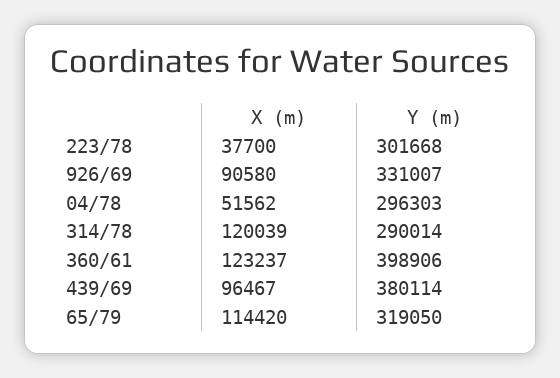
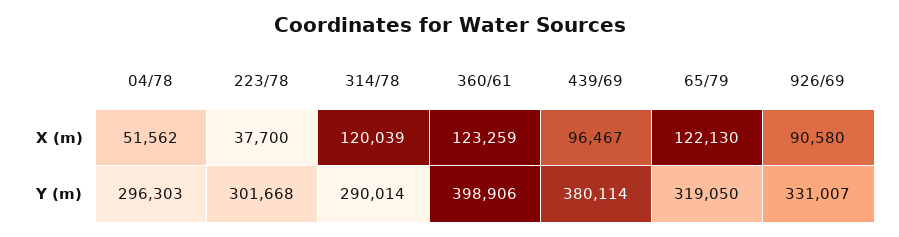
  {
    "X (m)": {
      "223/78": 37700,
      "926/69": 90580,
      "04/78": 51562,
      "314/78": 120039,
-     "360/61": 123237,
+     "360/61": 123259,
      "439/69": 96467,
-     "65/79": 114420
+     "65/79": 122130
    },
    "Y (m)": {
      "223/78": 301668,
      "926/69": 331007,
      "04/78": 296303,
      "314/78": 290014,
      "360/61": 398906,
      "439/69": 380114,
      "65/79": 319050
    }
  }

